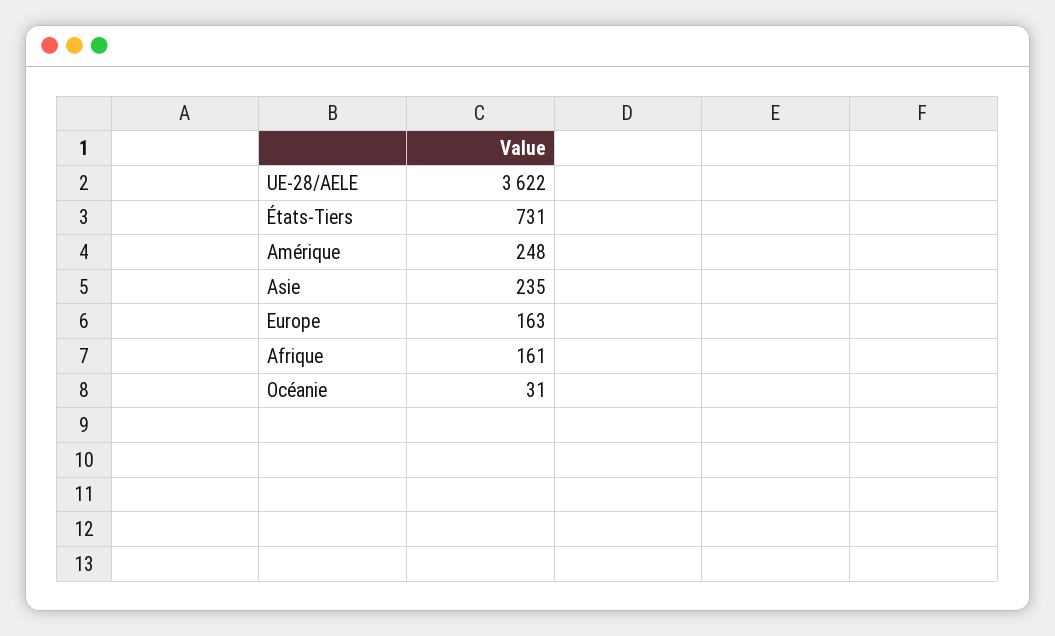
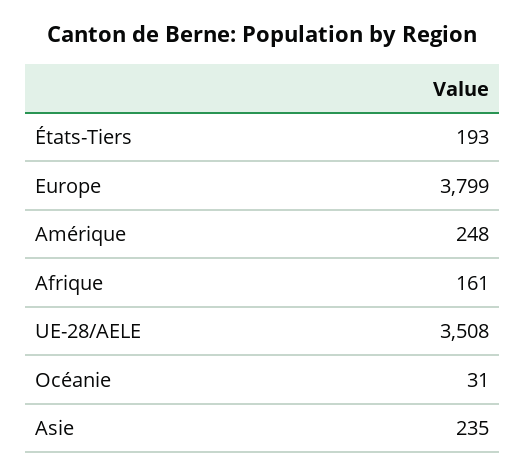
  {
-   "UE-28/AELE": 3622,
+   "UE-28/AELE": 3508,
-   "États-Tiers": 731,
+   "États-Tiers": 193,
    "Amérique": 248,
    "Asie": 235,
-   "Europe": 163,
+   "Europe": 3799,
    "Afrique": 161,
    "Océanie": 31
  }

